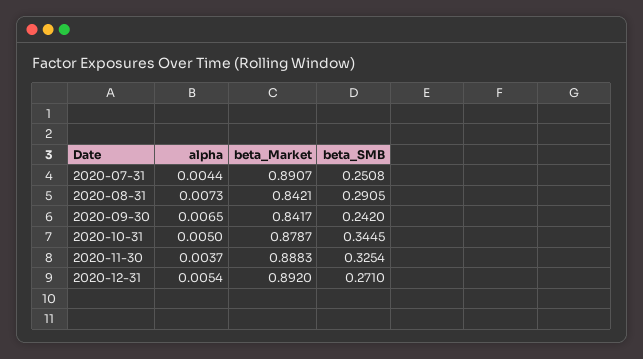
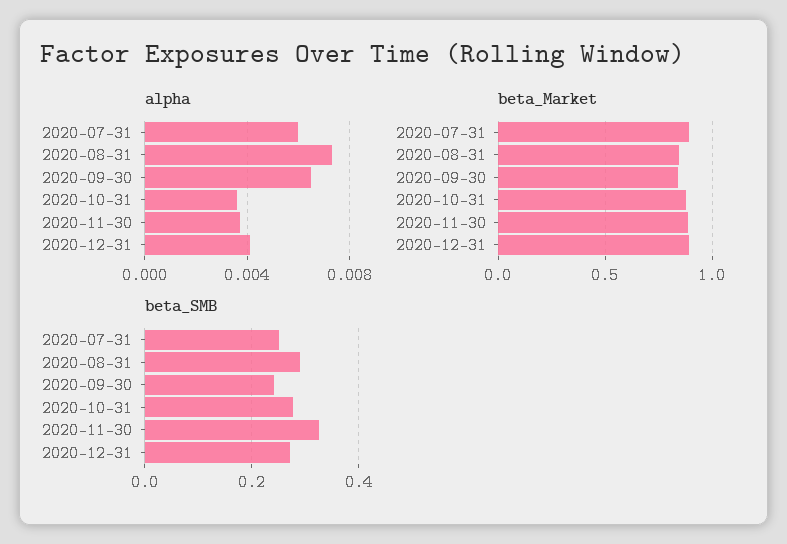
  {
    "alpha": {
-     "2020-07-31": 0.0044,
+     "2020-07-31": 0.006,
      "2020-08-31": 0.0073,
      "2020-09-30": 0.0065,
-     "2020-10-31": 0.005,
+     "2020-10-31": 0.0035,
      "2020-11-30": 0.0037,
-     "2020-12-31": 0.0054
+     "2020-12-31": 0.004
    },
    "beta_Market": {
      "2020-07-31": 0.8907,
      "2020-08-31": 0.8421,
      "2020-09-30": 0.8417,
      "2020-10-31": 0.8787,
      "2020-11-30": 0.8883,
      "2020-12-31": 0.892
    },
    "beta_SMB": {
      "2020-07-31": 0.2508,
      "2020-08-31": 0.2905,
      "2020-09-30": 0.242,
-     "2020-10-31": 0.3445,
+     "2020-10-31": 0.28,
      "2020-11-30": 0.3254,
      "2020-12-31": 0.271
    }
  }

